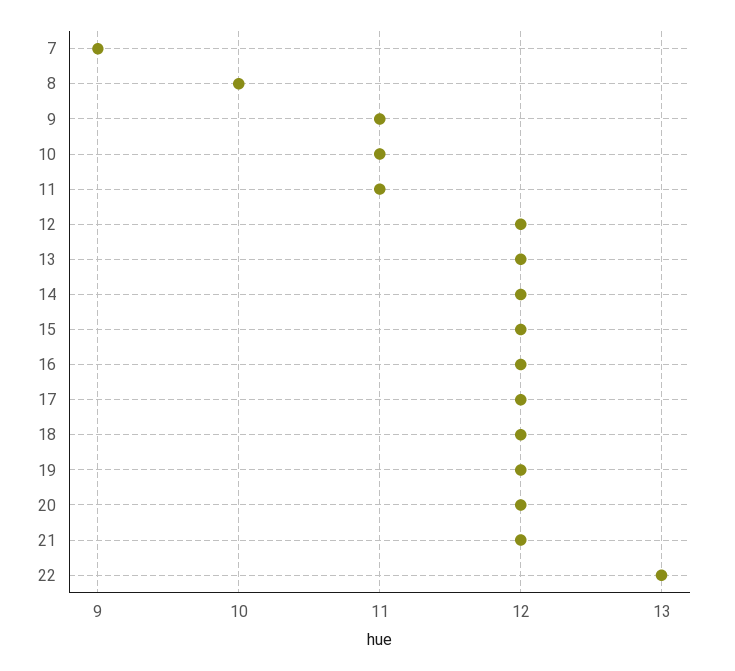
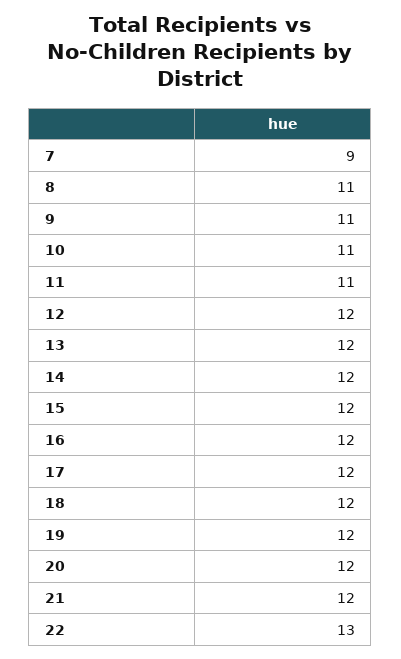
  {
    "7": 9,
-   "8": 10,
+   "8": 11,
    "9": 11,
    "10": 11,
    "11": 11,
    "12": 12,
    "13": 12,
    "14": 12,
    "15": 12,
    "16": 12,
    "17": 12,
    "18": 12,
    "19": 12,
    "20": 12,
    "21": 12,
    "22": 13
  }

